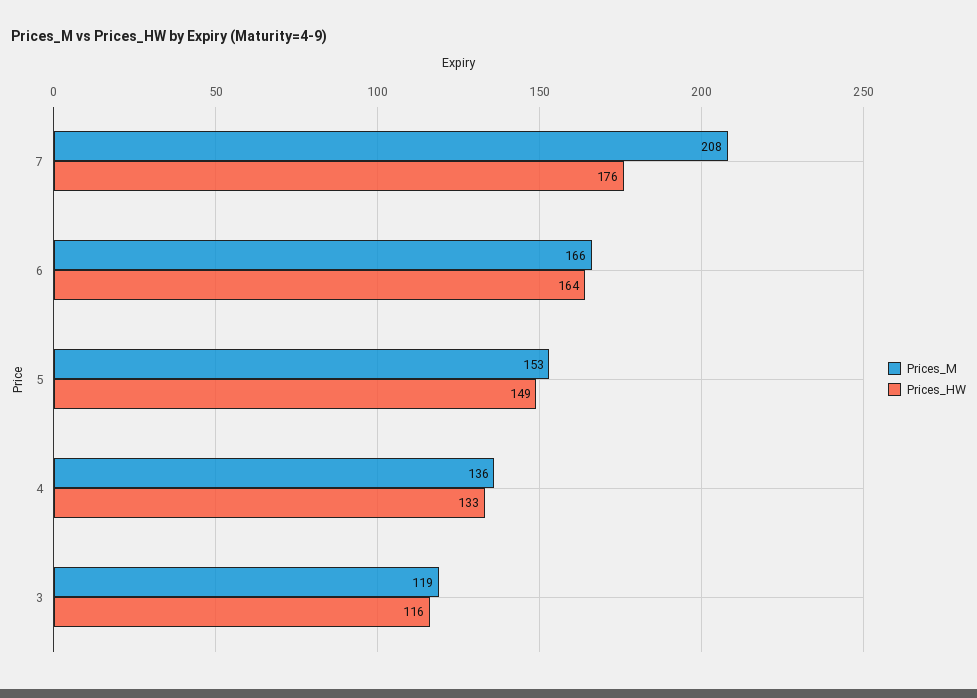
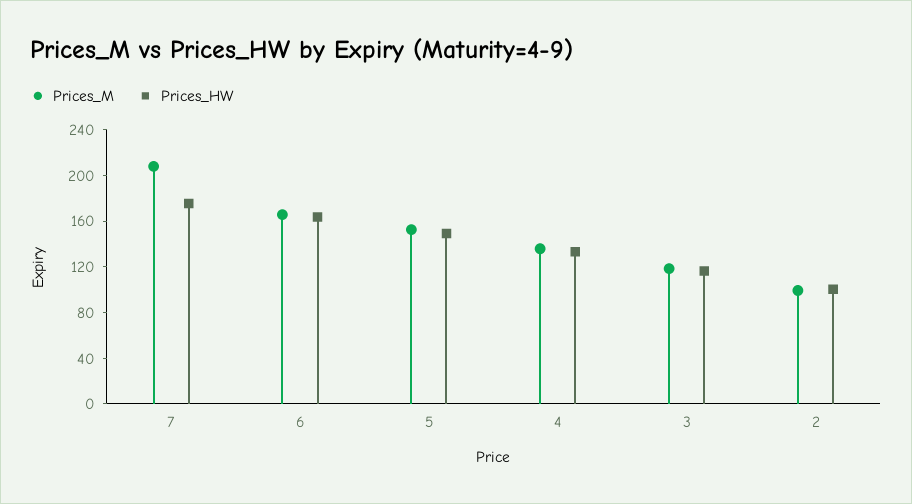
  {
    "Prices_M": {
      "7": 208,
      "6": 166,
      "5": 153,
      "4": 136,
-     "3": 119
+     "3": 119,
+     "2": 100
    },
    "Prices_HW": {
      "7": 176,
      "6": 164,
      "5": 149,
      "4": 133,
-     "3": 116
+     "3": 116,
+     "2": 100
    }
  }

